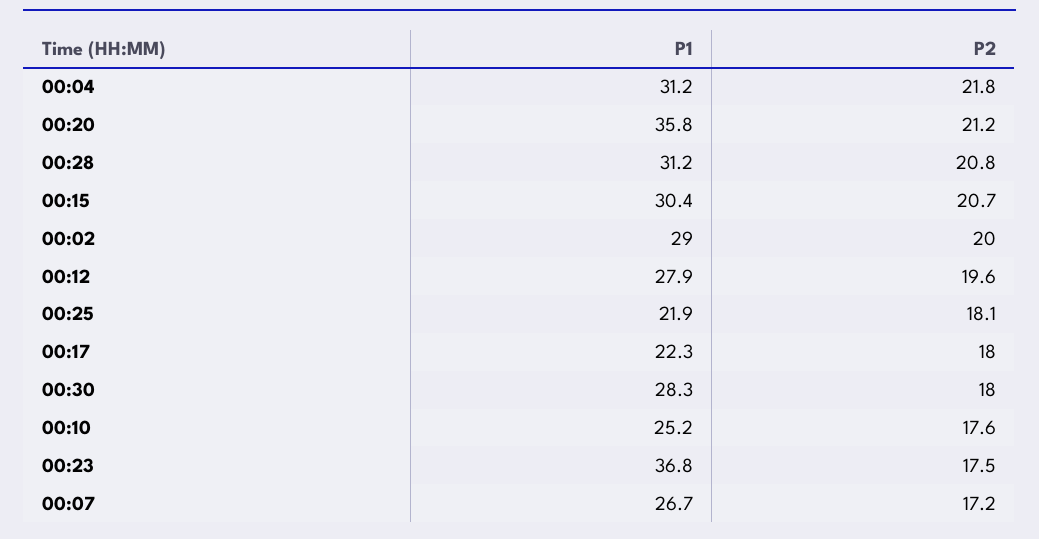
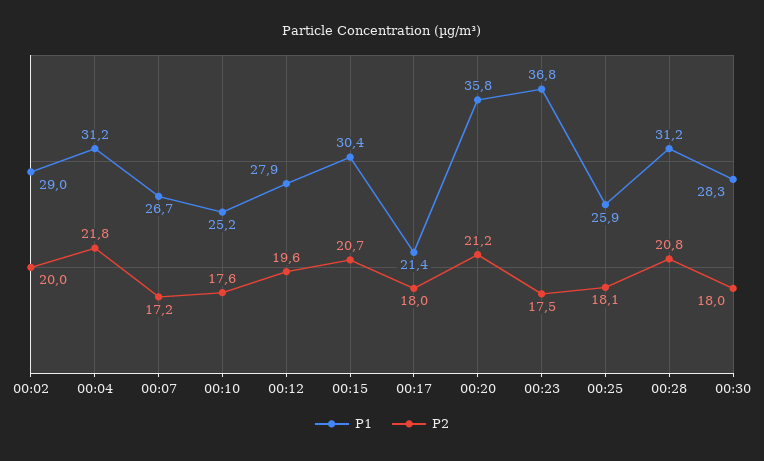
  {
    "P1": {
      "00:04": 31.2,
      "00:20": 35.8,
      "00:28": 31.2,
      "00:15": 30.4,
      "00:02": 29,
      "00:12": 27.9,
-     "00:25": 21.9,
+     "00:25": 25.9,
-     "00:17": 22.3,
+     "00:17": 21.4,
      "00:30": 28.3,
      "00:10": 25.2,
      "00:23": 36.8,
      "00:07": 26.7
    },
    "P2": {
      "00:04": 21.8,
      "00:20": 21.2,
      "00:28": 20.8,
      "00:15": 20.7,
      "00:02": 20,
      "00:12": 19.6,
      "00:25": 18.1,
      "00:17": 18,
      "00:30": 18,
      "00:10": 17.6,
      "00:23": 17.5,
      "00:07": 17.2
    }
  }

